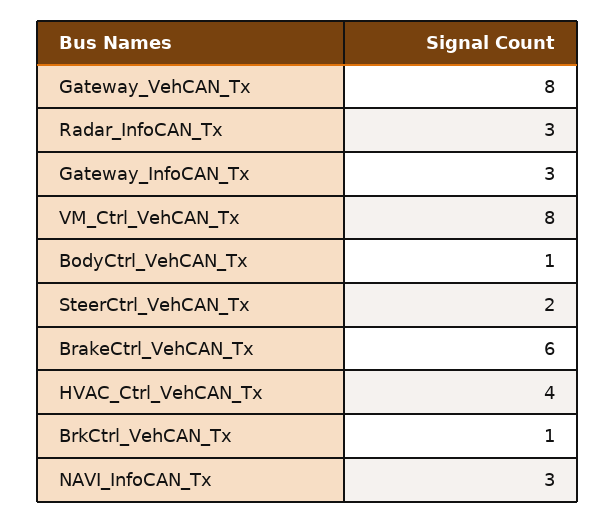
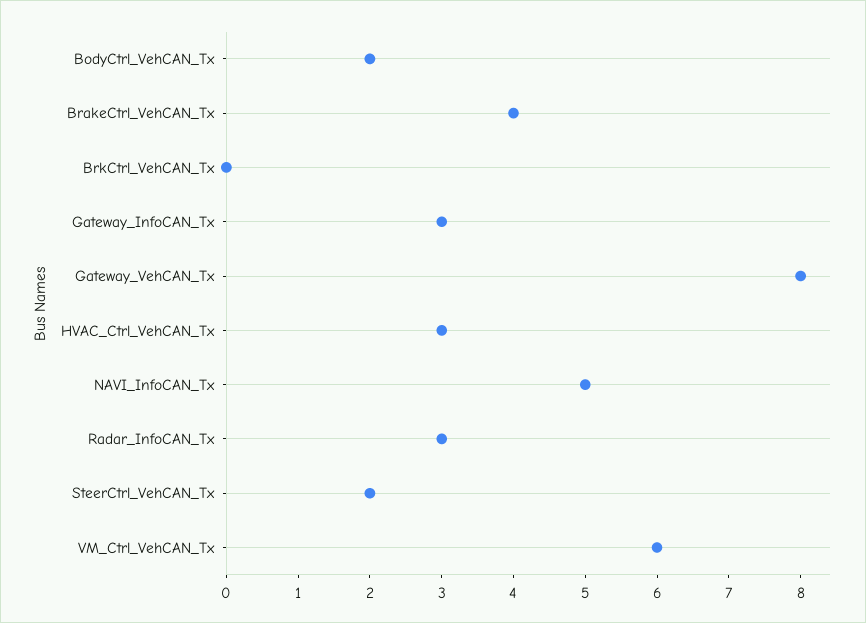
  {
    "Gateway_VehCAN_Tx": 8,
    "Radar_InfoCAN_Tx": 3,
    "Gateway_InfoCAN_Tx": 3,
-   "VM_Ctrl_VehCAN_Tx": 8,
+   "VM_Ctrl_VehCAN_Tx": 6,
-   "BodyCtrl_VehCAN_Tx": 1,
+   "BodyCtrl_VehCAN_Tx": 2,
    "SteerCtrl_VehCAN_Tx": 2,
-   "BrakeCtrl_VehCAN_Tx": 6,
+   "BrakeCtrl_VehCAN_Tx": 4,
-   "HVAC_Ctrl_VehCAN_Tx": 4,
+   "HVAC_Ctrl_VehCAN_Tx": 3,
-   "BrkCtrl_VehCAN_Tx": 1,
+   "BrkCtrl_VehCAN_Tx": 0,
-   "NAVI_InfoCAN_Tx": 3
+   "NAVI_InfoCAN_Tx": 5
  }

